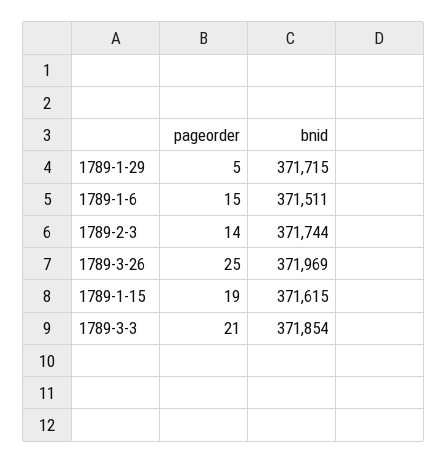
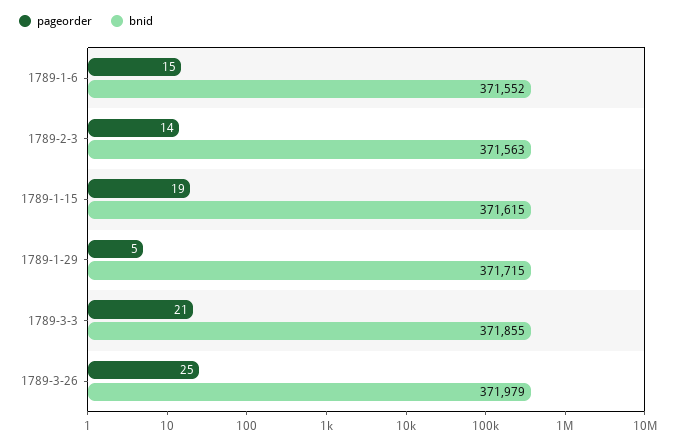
  {
    "pageorder": {
      "1789-1-29": 5,
      "1789-1-6": 15,
      "1789-2-3": 14,
      "1789-3-26": 25,
      "1789-1-15": 19,
      "1789-3-3": 21
    },
    "bnid": {
      "1789-1-29": 371715,
-     "1789-1-6": 371511,
+     "1789-1-6": 371552,
-     "1789-2-3": 371744,
+     "1789-2-3": 371563,
-     "1789-3-26": 371969,
+     "1789-3-26": 371979,
      "1789-1-15": 371615,
-     "1789-3-3": 371854
+     "1789-3-3": 371855
    }
  }

